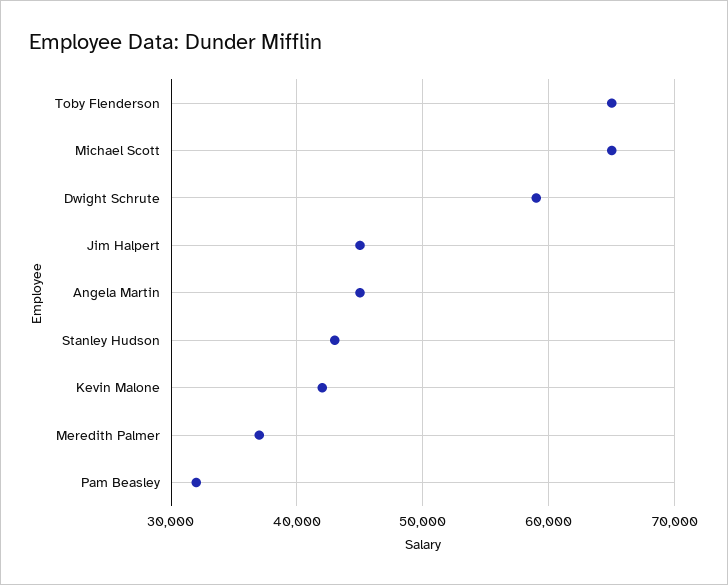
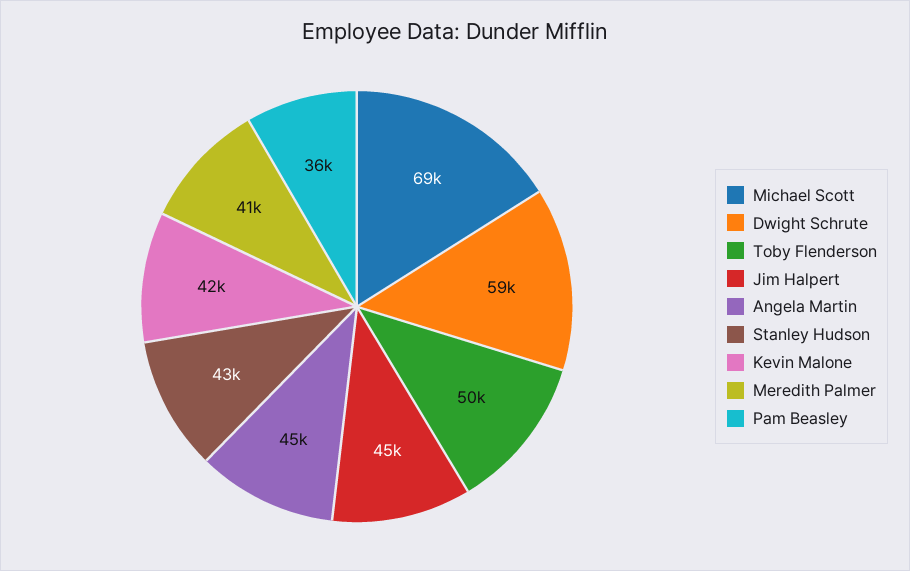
  {
-   "Toby Flenderson": 65000,
+   "Toby Flenderson": 50000,
-   "Michael Scott": 65000,
+   "Michael Scott": 69000,
    "Dwight Schrute": 59000,
    "Jim Halpert": 45000,
    "Angela Martin": 45000,
    "Stanley Hudson": 43000,
    "Kevin Malone": 42000,
-   "Meredith Palmer": 37000,
+   "Meredith Palmer": 41000,
-   "Pam Beasley": 32000
+   "Pam Beasley": 36000
  }

